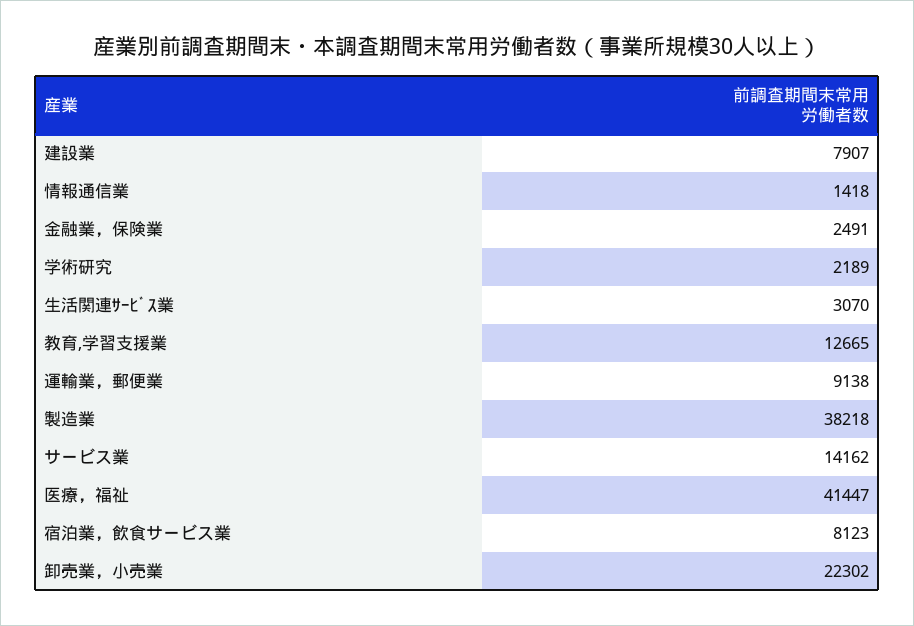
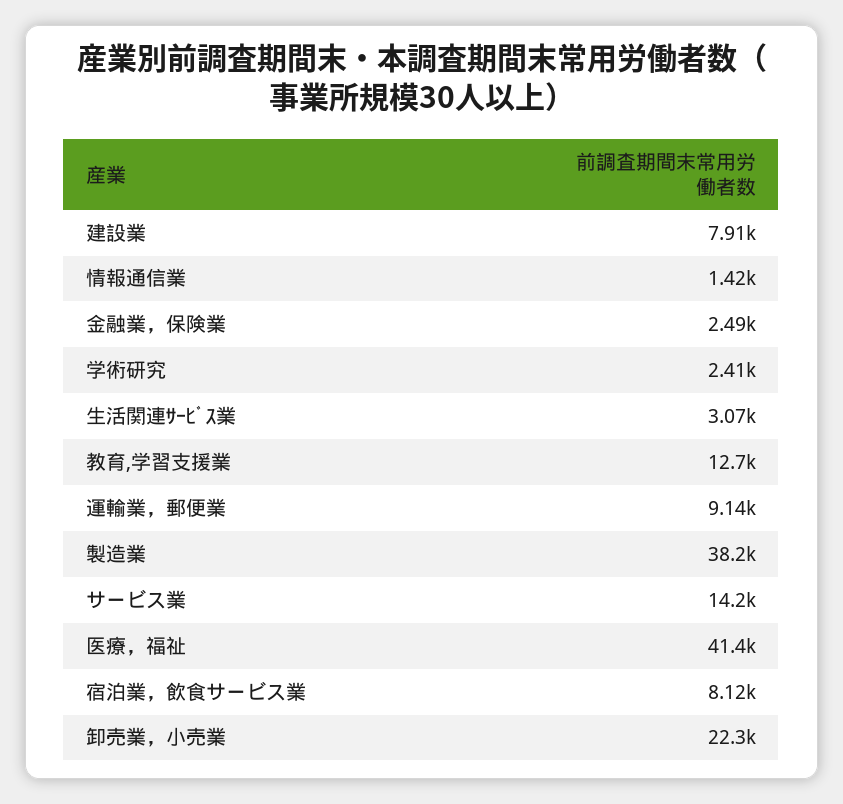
  {
    "建設業": 7907,
    "情報通信業": 1418,
    "金融業，保険業": 2491,
-   "学術研究": 2189,
+   "学術研究": 2410,
    "生活関連ｻｰﾋﾞｽ業": 3070,
    "教育,学習支援業": 12665,
    "運輸業，郵便業": 9138,
    "製造業": 38218,
    "サービス業": 14162,
    "医療，福祉": 41447,
    "宿泊業，飲食サービス業": 8123,
    "卸売業，小売業": 22302
  }

